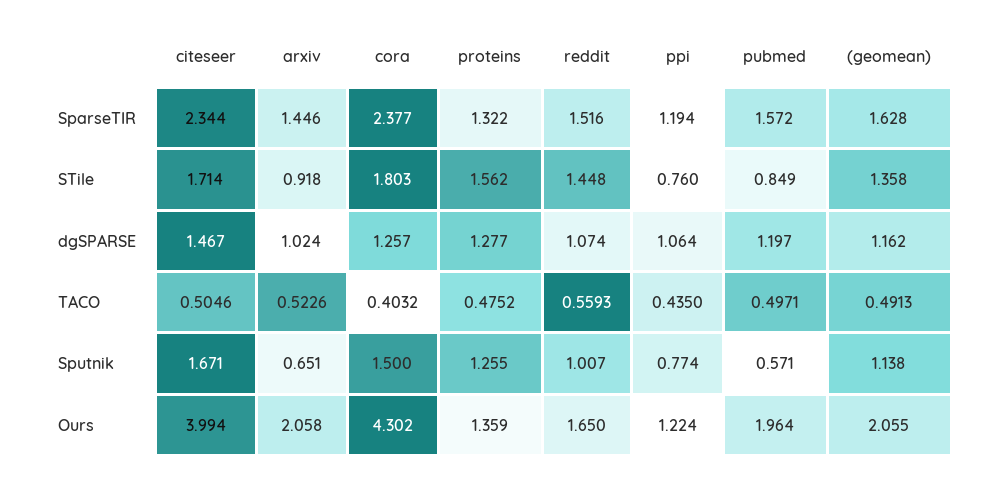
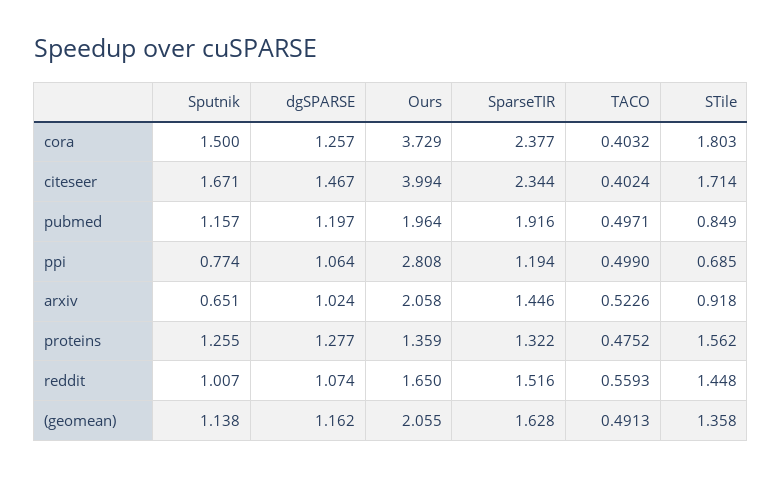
  {
    "citeseer": {
      "SparseTIR": 2.344,
      "STile": 1.714,
      "dgSPARSE": 1.467,
-     "TACO": 0.5046,
+     "TACO": 0.4024,
      "Sputnik": 1.671,
      "Ours": 3.994
    },
    "arxiv": {
      "SparseTIR": 1.446,
      "STile": 0.918,
      "dgSPARSE": 1.024,
      "TACO": 0.5226,
      "Sputnik": 0.651,
      "Ours": 2.058
    },
    "cora": {
      "SparseTIR": 2.377,
      "STile": 1.803,
      "dgSPARSE": 1.257,
      "TACO": 0.4032,
      "Sputnik": 1.5,
-     "Ours": 4.302
+     "Ours": 3.729
    },
    "proteins": {
      "SparseTIR": 1.322,
      "STile": 1.562,
      "dgSPARSE": 1.277,
      "TACO": 0.4752,
      "Sputnik": 1.255,
      "Ours": 1.359
    },
    "reddit": {
      "SparseTIR": 1.516,
      "STile": 1.448,
      "dgSPARSE": 1.074,
      "TACO": 0.5593,
      "Sputnik": 1.007,
      "Ours": 1.65
    },
    "ppi": {
      "SparseTIR": 1.194,
-     "STile": 0.76,
+     "STile": 0.685,
      "dgSPARSE": 1.064,
-     "TACO": 0.435,
+     "TACO": 0.499,
      "Sputnik": 0.774,
-     "Ours": 1.224
+     "Ours": 2.808
    },
    "pubmed": {
-     "SparseTIR": 1.572,
+     "SparseTIR": 1.916,
      "STile": 0.849,
      "dgSPARSE": 1.197,
      "TACO": 0.4971,
-     "Sputnik": 0.571,
+     "Sputnik": 1.157,
      "Ours": 1.964
    },
    "(geomean)": {
      "SparseTIR": 1.628,
      "STile": 1.358,
      "dgSPARSE": 1.162,
      "TACO": 0.4913,
      "Sputnik": 1.138,
      "Ours": 2.055
    }
  }

